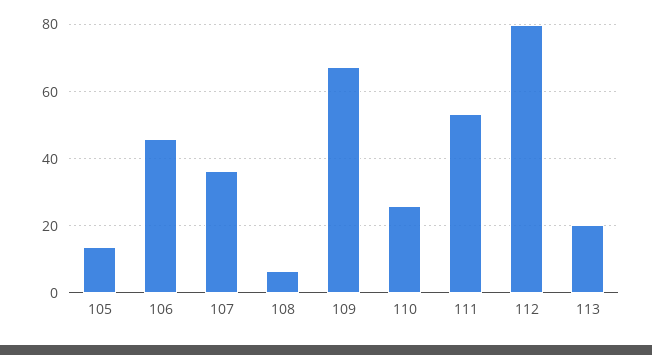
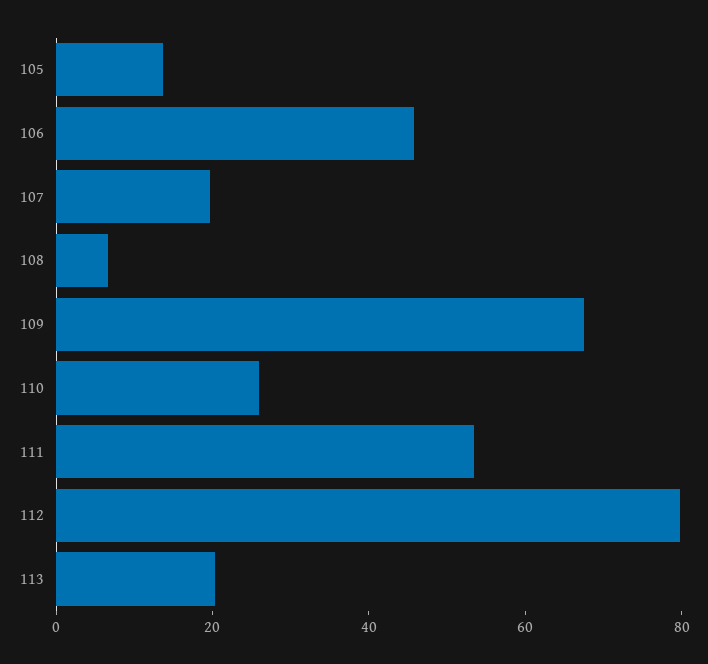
  {
    "105": 14,
    "106": 46,
-   "107": 36,
+   "107": 20,
    "108": 6,
    "109": 68,
    "110": 26,
    "111": 54,
    "112": 80,
    "113": 20
  }

